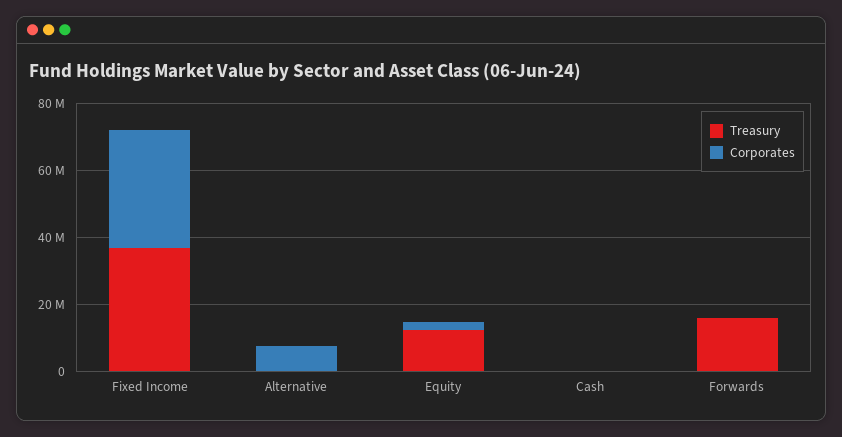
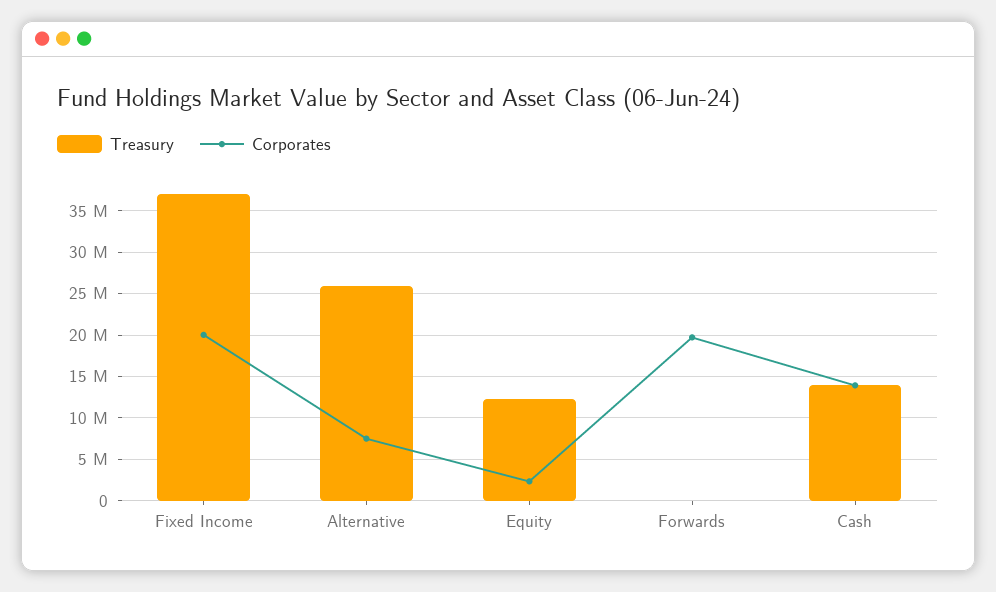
  {
    "Treasury": {
      "Fixed Income": 37000000,
-     "Alternative": 0,
+     "Alternative": 26000000,
      "Equity": 12000000,
-     "Cash": 0,
+     "Cash": 14000000,
-     "Forwards": 15000000
+     "Forwards": 0
    },
    "Corporates": {
-     "Fixed Income": 35000000,
+     "Fixed Income": 20000000,
      "Alternative": 8000000,
      "Equity": 2000000,
-     "Cash": 0,
+     "Cash": 14000000,
-     "Forwards": 0
+     "Forwards": 20000000
    }
  }

